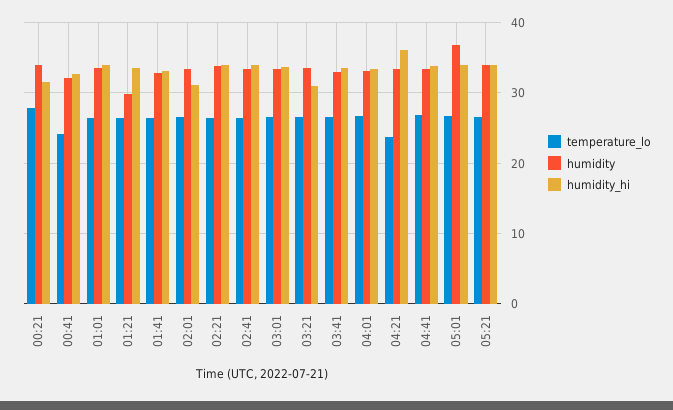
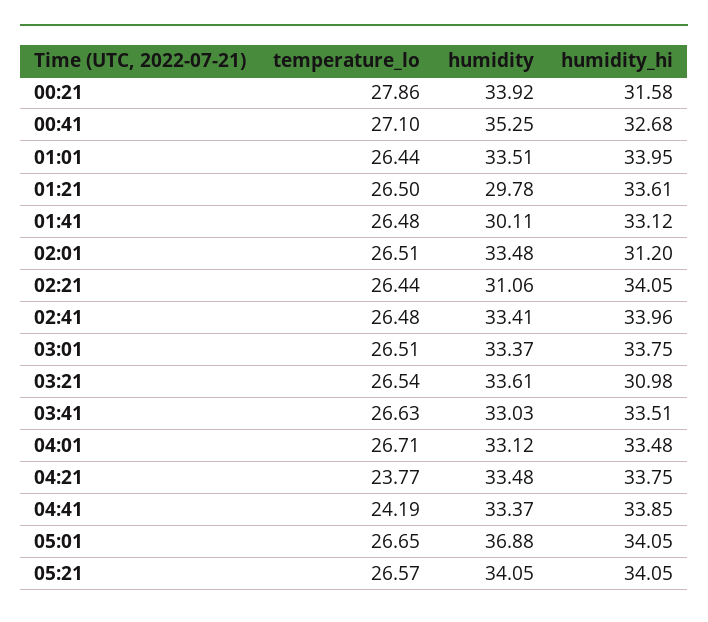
  {
    "temperature_lo": {
      "00:21": 27.86,
-     "00:41": 24,
+     "00:41": 27.1,
      "01:01": 26.44,
      "01:21": 26.5,
      "01:41": 26.48,
      "02:01": 26.51,
      "02:21": 26.44,
      "02:41": 26.48,
      "03:01": 26.51,
      "03:21": 26.54,
      "03:41": 26.63,
      "04:01": 26.71,
      "04:21": 23.77,
-     "04:41": 27,
+     "04:41": 24.19,
      "05:01": 26.65,
      "05:21": 26.57
    },
    "humidity": {
      "00:21": 33.92,
-     "00:41": 32,
+     "00:41": 35.25,
      "01:01": 33.51,
      "01:21": 29.78,
-     "01:41": 33,
+     "01:41": 30.11,
      "02:01": 33.48,
-     "02:21": 34,
+     "02:21": 31.06,
      "02:41": 33.41,
      "03:01": 33.37,
      "03:21": 33.61,
      "03:41": 33.03,
      "04:01": 33.12,
      "04:21": 33.48,
      "04:41": 33.37,
      "05:01": 36.88,
      "05:21": 34.05
    },
    "humidity_hi": {
      "00:21": 31.58,
      "00:41": 32.68,
      "01:01": 33.95,
      "01:21": 33.61,
      "01:41": 33.12,
      "02:01": 31.2,
      "02:21": 34.05,
      "02:41": 33.96,
      "03:01": 33.75,
      "03:21": 30.98,
      "03:41": 33.51,
      "04:01": 33.48,
-     "04:21": 36,
+     "04:21": 33.75,
      "04:41": 33.85,
      "05:01": 34.05,
      "05:21": 34.05
    }
  }

